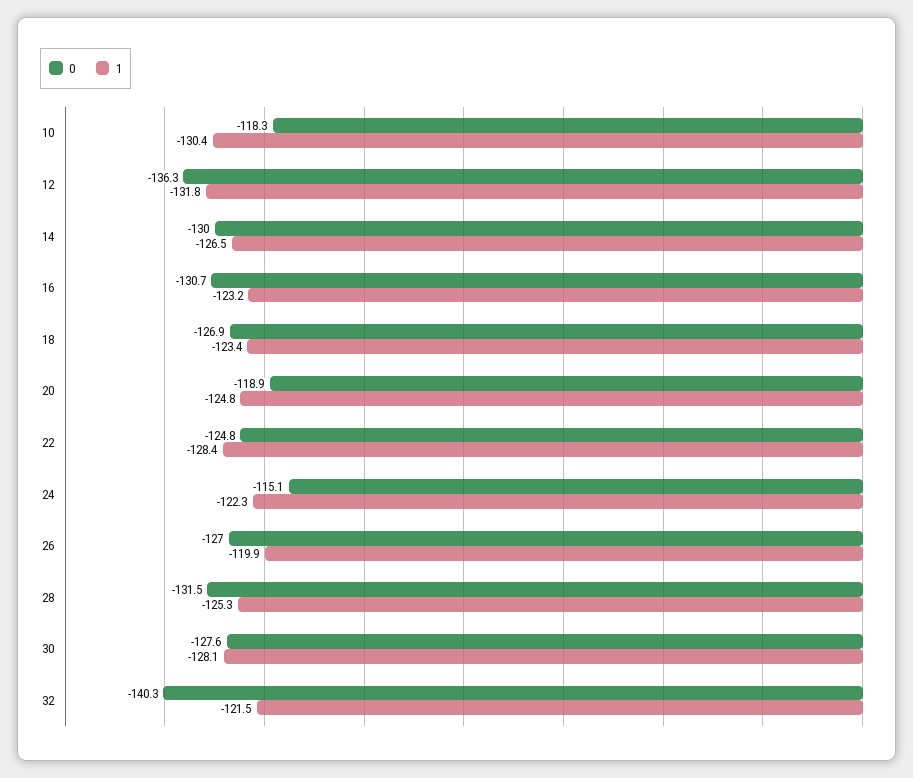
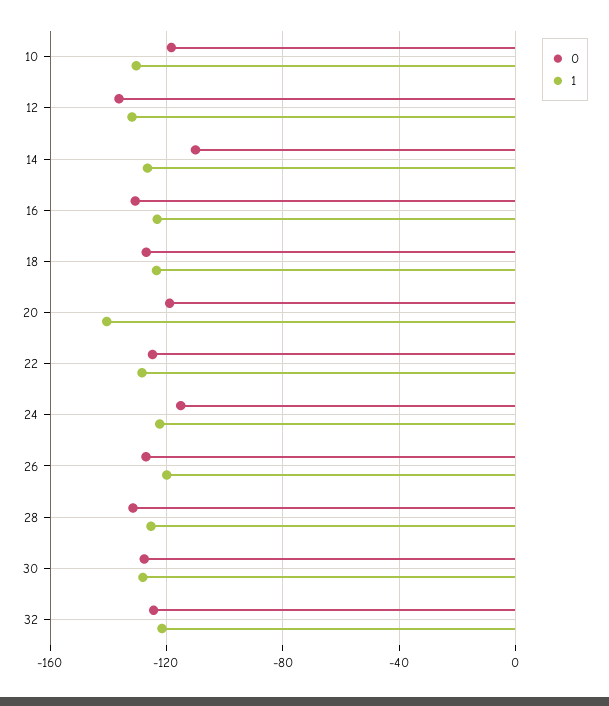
  {
    "0": {
      "10": -118.3,
      "12": -136.3,
-     "14": -130,
+     "14": -110,
      "16": -130.7,
      "18": -126.9,
      "20": -118.9,
      "22": -124.8,
      "24": -115.1,
      "26": -127,
      "28": -131.5,
      "30": -127.6,
-     "32": -140.3
+     "32": -125
    },
    "1": {
      "10": -130.4,
      "12": -131.8,
      "14": -126.5,
      "16": -123.2,
      "18": -123.4,
-     "20": -124.8,
+     "20": -140,
      "22": -128.4,
      "24": -122.3,
      "26": -119.9,
      "28": -125.3,
      "30": -128.1,
      "32": -121.5
    }
  }

